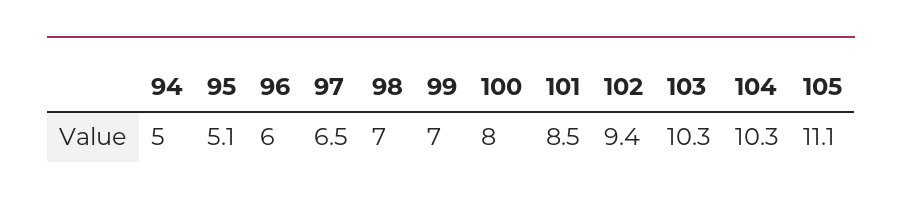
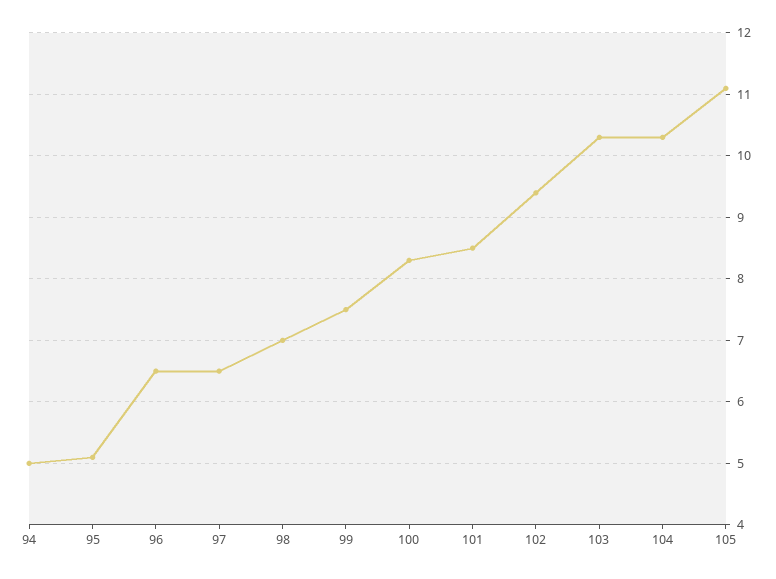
  {
    "94": 5,
    "95": 5.1,
-   "96": 6,
+   "96": 6.5,
    "97": 6.5,
    "98": 7,
-   "99": 7,
+   "99": 7.5,
-   "100": 8,
+   "100": 8.3,
    "101": 8.5,
    "102": 9.4,
    "103": 10.3,
    "104": 10.3,
    "105": 11.1
  }

